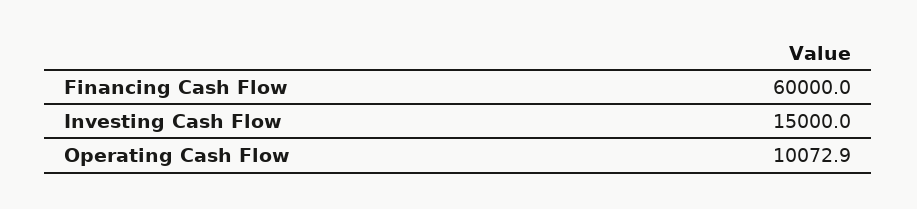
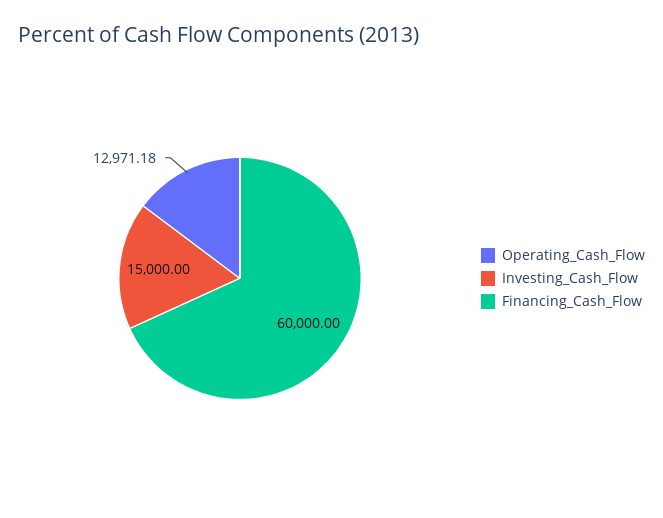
  {
    "Financing Cash Flow": 60000,
    "Investing Cash Flow": 15000,
-   "Operating Cash Flow": 10072.9
+   "Operating Cash Flow": 12971.18
  }

